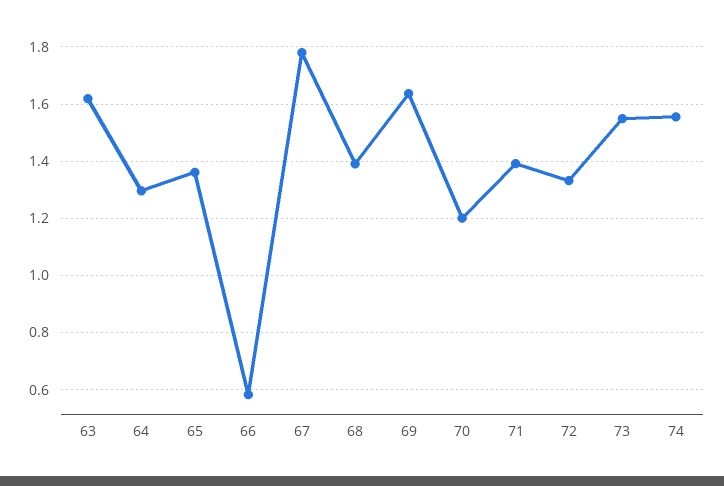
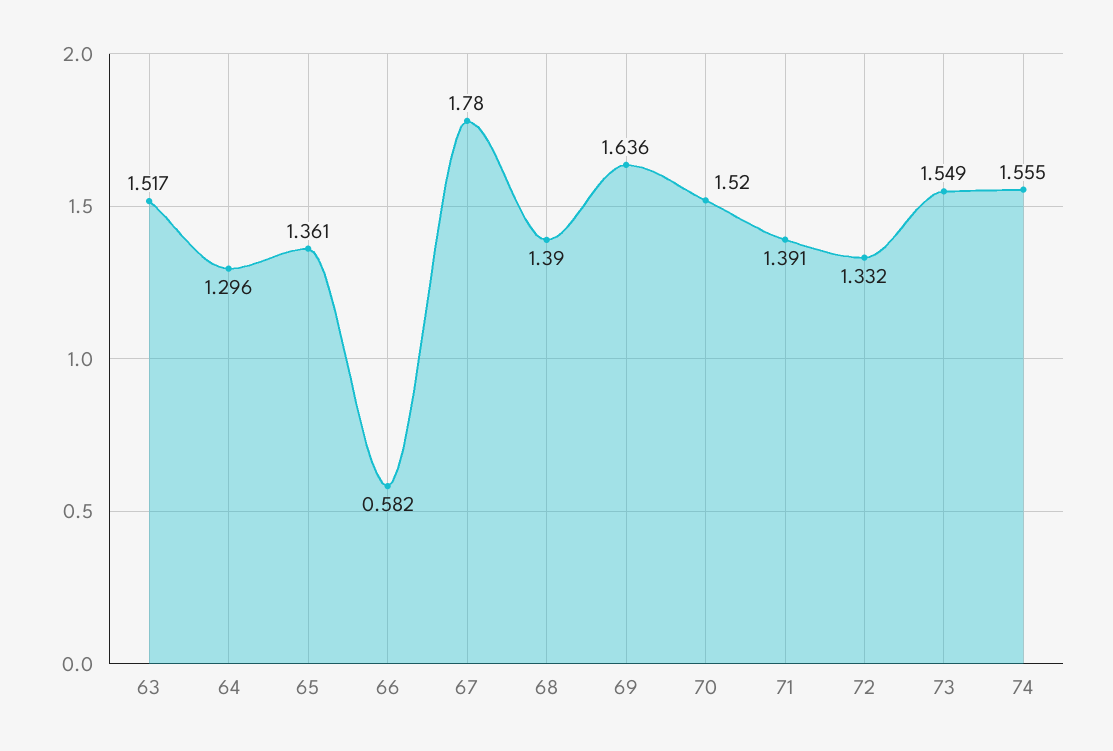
  {
-   "63": 1.625,
+   "63": 1.517,
    "64": 1.296,
    "65": 1.361,
    "66": 0.582,
    "67": 1.78,
    "68": 1.39,
    "69": 1.636,
-   "70": 1.2,
+   "70": 1.52,
    "71": 1.391,
    "72": 1.332,
    "73": 1.549,
    "74": 1.555
  }

